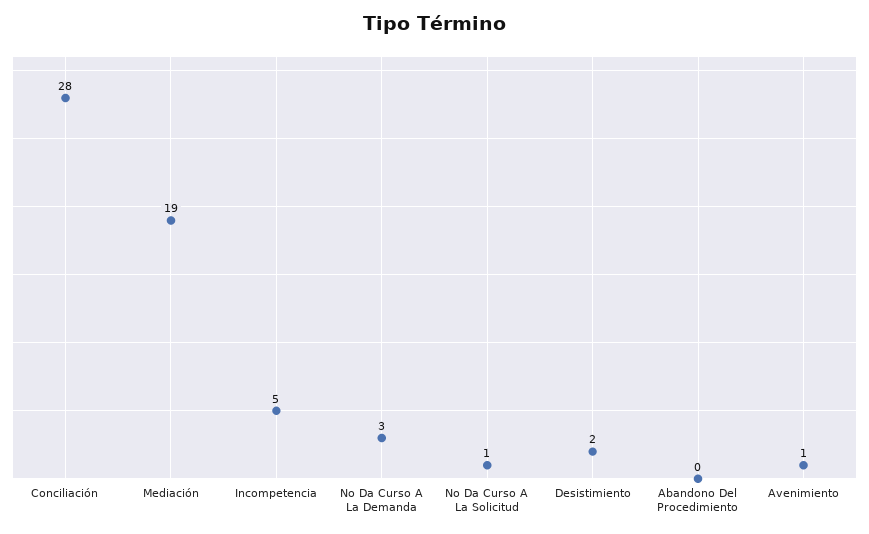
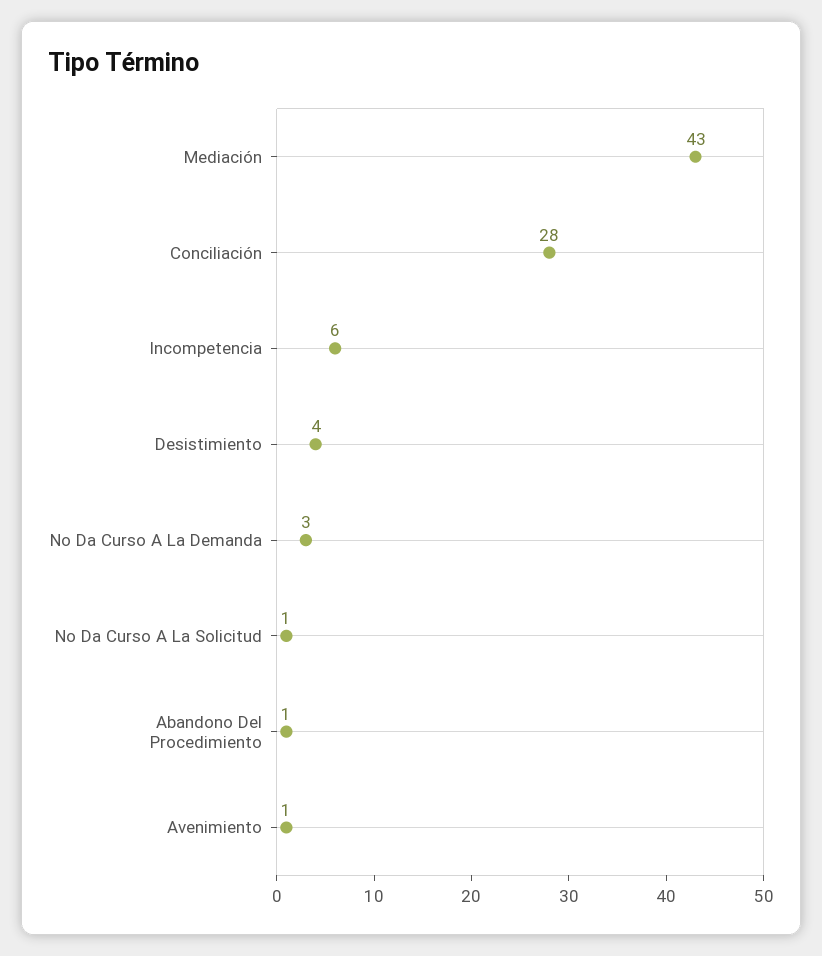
  {
    "Conciliación": 28,
-   "Mediación": 19,
+   "Mediación": 43,
-   "Incompetencia": 5,
+   "Incompetencia": 6,
    "No Da Curso A La Demanda": 3,
    "No Da Curso A La Solicitud": 1,
-   "Desistimiento": 2,
+   "Desistimiento": 4,
-   "Abandono Del Procedimiento": 0,
+   "Abandono Del Procedimiento": 1,
    "Avenimiento": 1
  }

